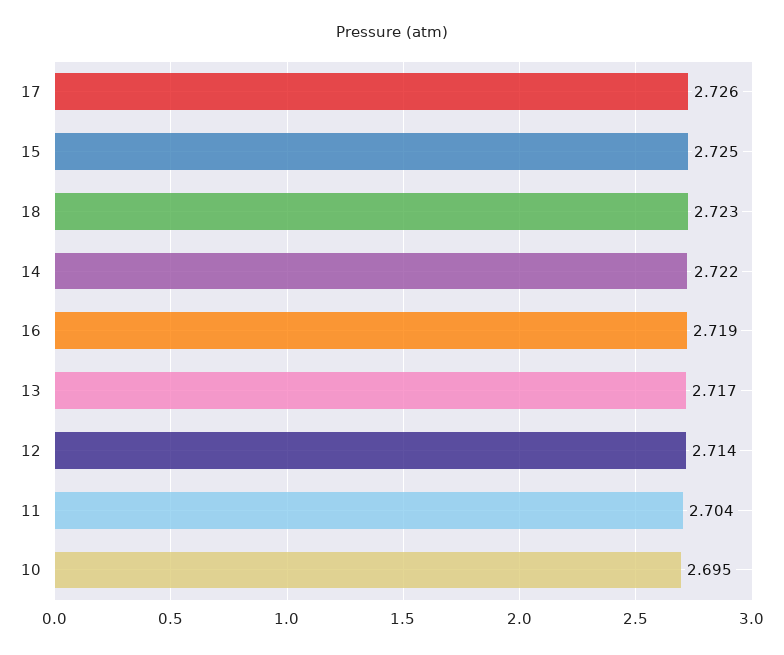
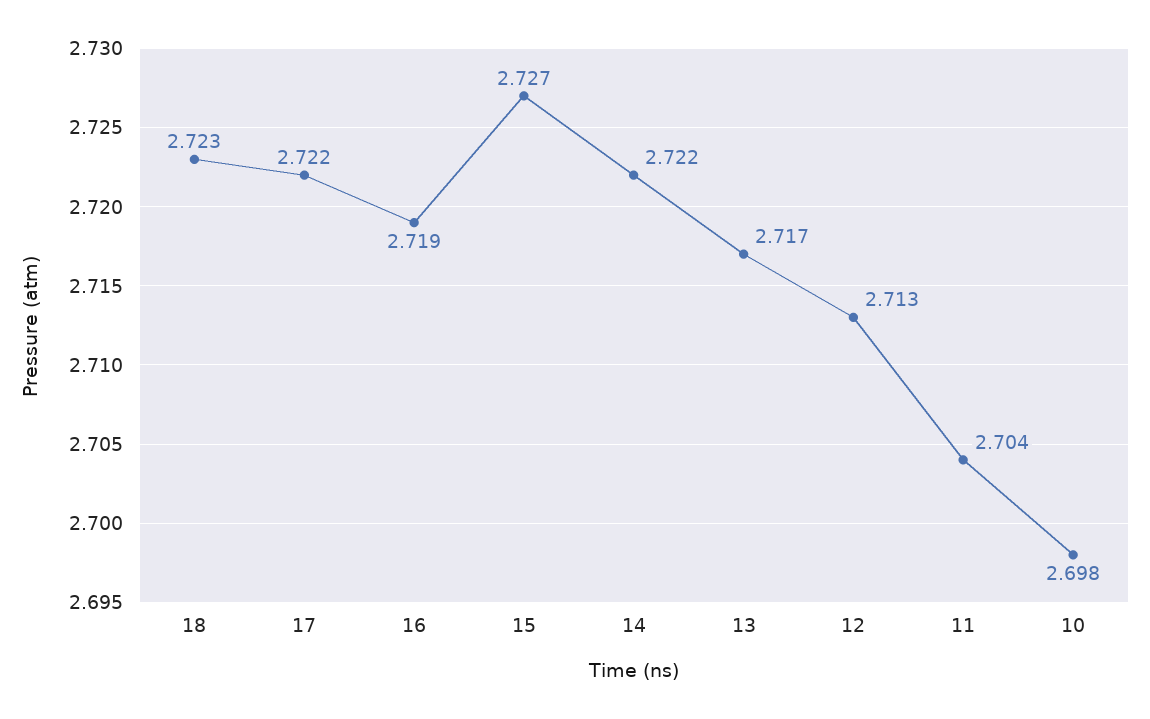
  {
-   "17": 2.726,
+   "17": 2.722,
-   "15": 2.725,
+   "15": 2.727,
    "18": 2.723,
    "14": 2.722,
    "16": 2.719,
    "13": 2.717,
-   "12": 2.714,
+   "12": 2.713,
    "11": 2.704,
-   "10": 2.695
+   "10": 2.698
  }

